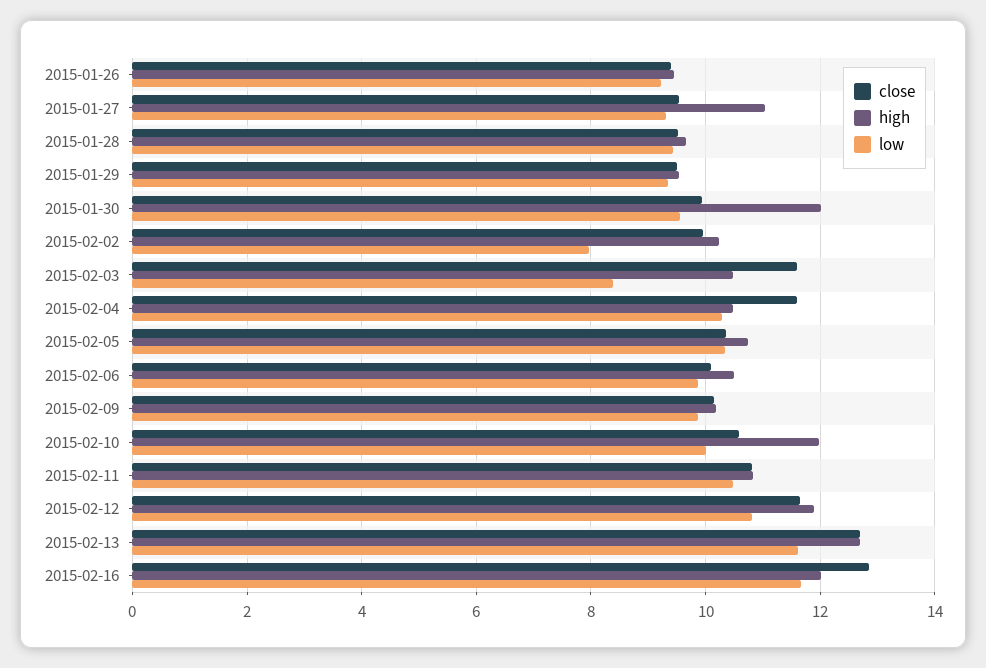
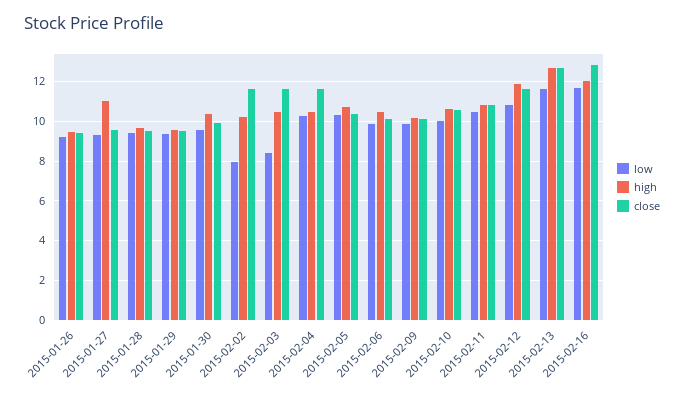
  {
    "close": {
      "2015-01-26": 9.4,
      "2015-01-27": 9.6,
      "2015-01-28": 9.6,
      "2015-01-29": 9.6,
      "2015-01-30": 10,
-     "2015-02-02": 10,
+     "2015-02-02": 11.5,
      "2015-02-03": 11.6,
      "2015-02-04": 11.6,
      "2015-02-05": 10.4,
      "2015-02-06": 10,
      "2015-02-09": 10.2,
      "2015-02-10": 10.6,
      "2015-02-11": 10.8,
      "2015-02-12": 11.6,
      "2015-02-13": 12.6,
      "2015-02-16": 12.8
    },
    "high": {
      "2015-01-26": 9.4,
      "2015-01-27": 11,
      "2015-01-28": 9.6,
      "2015-01-29": 9.6,
-     "2015-01-30": 12,
+     "2015-01-30": 10.5,
      "2015-02-02": 10.2,
      "2015-02-03": 10.4,
      "2015-02-04": 10.4,
      "2015-02-05": 10.8,
      "2015-02-06": 10.4,
      "2015-02-09": 10.2,
-     "2015-02-10": 12,
+     "2015-02-10": 10.5,
      "2015-02-11": 10.8,
      "2015-02-12": 11.8,
      "2015-02-13": 12.6,
      "2015-02-16": 12
    },
    "low": {
      "2015-01-26": 9.2,
      "2015-01-27": 9.4,
      "2015-01-28": 9.4,
      "2015-01-29": 9.4,
      "2015-01-30": 9.6,
      "2015-02-02": 8,
      "2015-02-03": 8.4,
      "2015-02-04": 10.2,
      "2015-02-05": 10.4,
      "2015-02-06": 9.8,
      "2015-02-09": 9.8,
      "2015-02-10": 10,
      "2015-02-11": 10.4,
      "2015-02-12": 10.8,
      "2015-02-13": 11.6,
      "2015-02-16": 11.6
    }
  }

